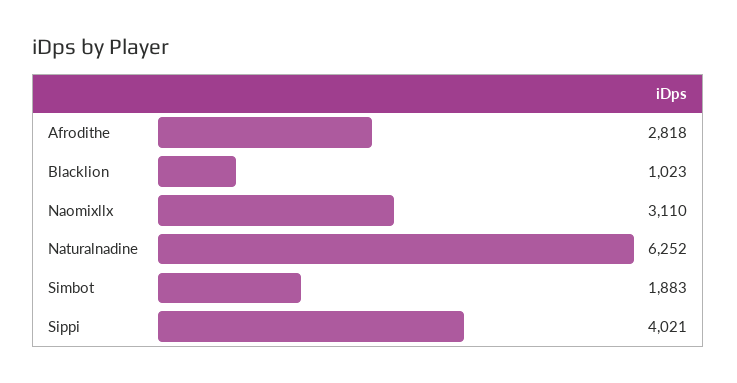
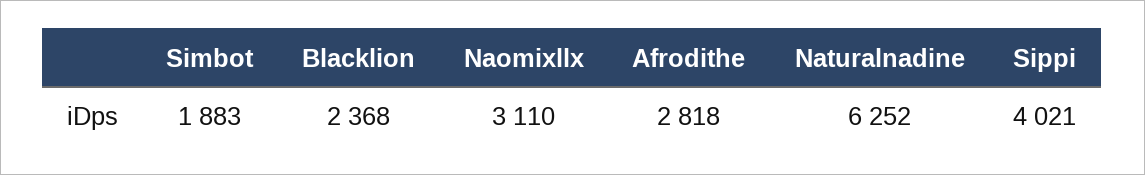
  {
    "Afrodithe": 2818,
-   "Blacklion": 1023,
+   "Blacklion": 2368,
    "Naomixllx": 3110,
    "Naturalnadine": 6252,
    "Simbot": 1883,
    "Sippi": 4021
  }

